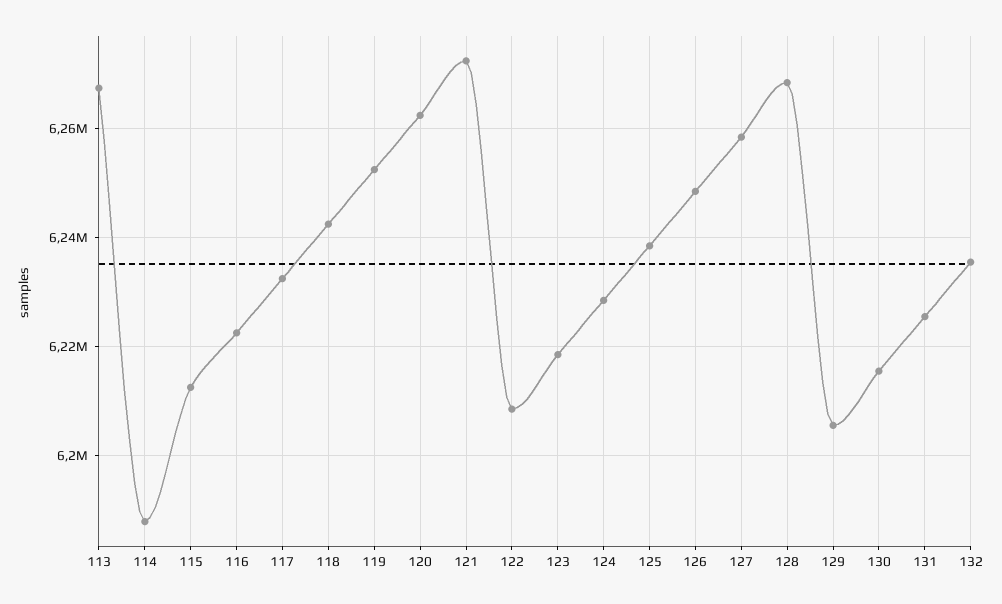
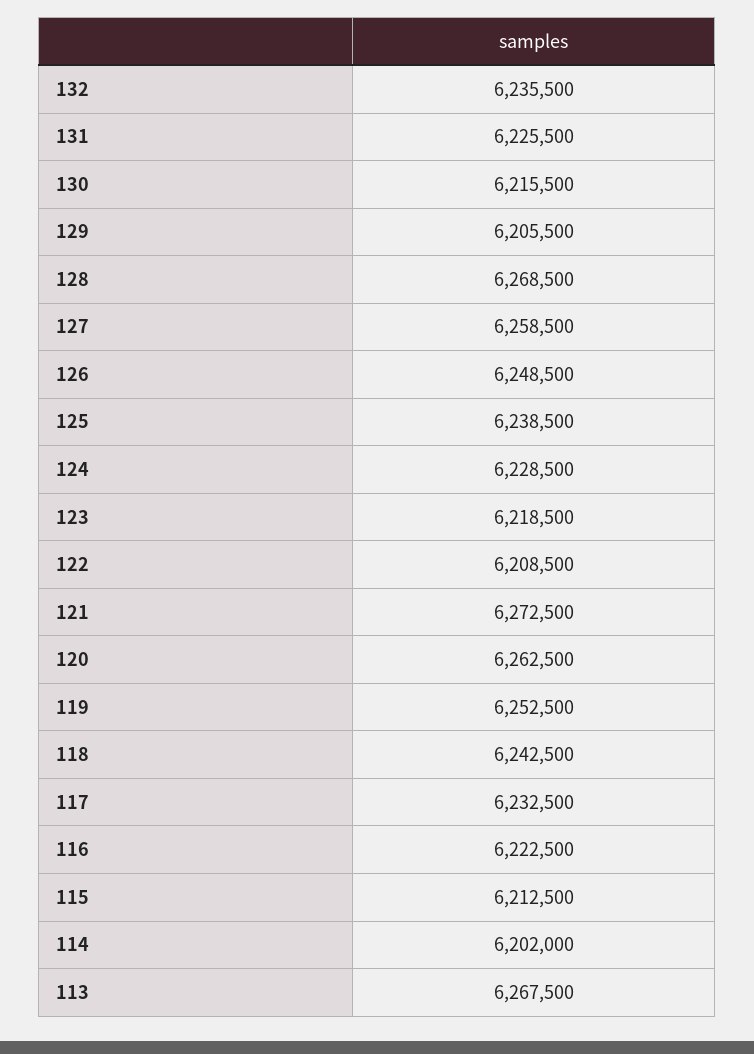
  {
    "113": 6267500,
-   "114": 6188000,
+   "114": 6202000,
    "115": 6212500,
    "116": 6222500,
    "117": 6232500,
    "118": 6242500,
    "119": 6252500,
    "120": 6262500,
    "121": 6272500,
    "122": 6208500,
    "123": 6218500,
    "124": 6228500,
    "125": 6238500,
    "126": 6248500,
    "127": 6258500,
    "128": 6268500,
    "129": 6205500,
    "130": 6215500,
    "131": 6225500,
    "132": 6235500
  }

